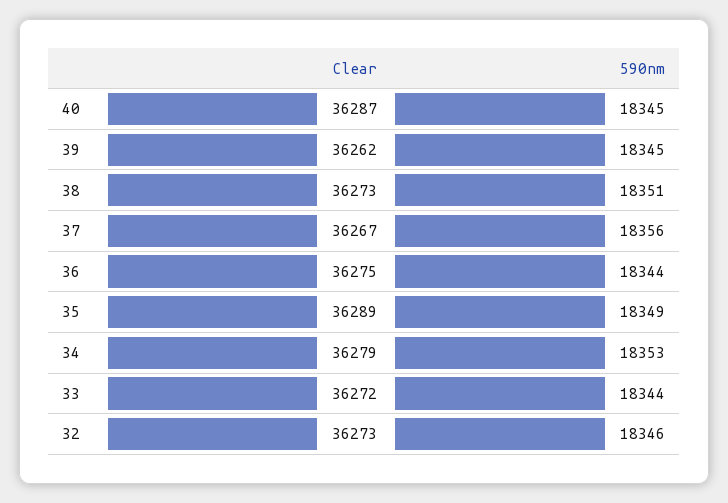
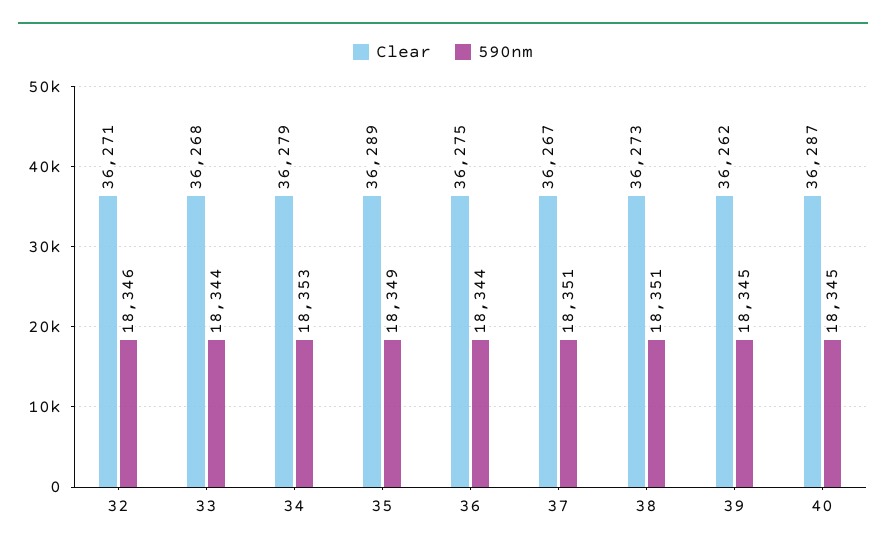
  {
    "Clear": {
      "40": 36287,
      "39": 36262,
      "38": 36273,
      "37": 36267,
      "36": 36275,
      "35": 36289,
      "34": 36279,
-     "33": 36272,
+     "33": 36268,
-     "32": 36273
+     "32": 36271
    },
    "590nm": {
      "40": 18345,
      "39": 18345,
      "38": 18351,
-     "37": 18356,
+     "37": 18351,
      "36": 18344,
      "35": 18349,
      "34": 18353,
      "33": 18344,
      "32": 18346
    }
  }

